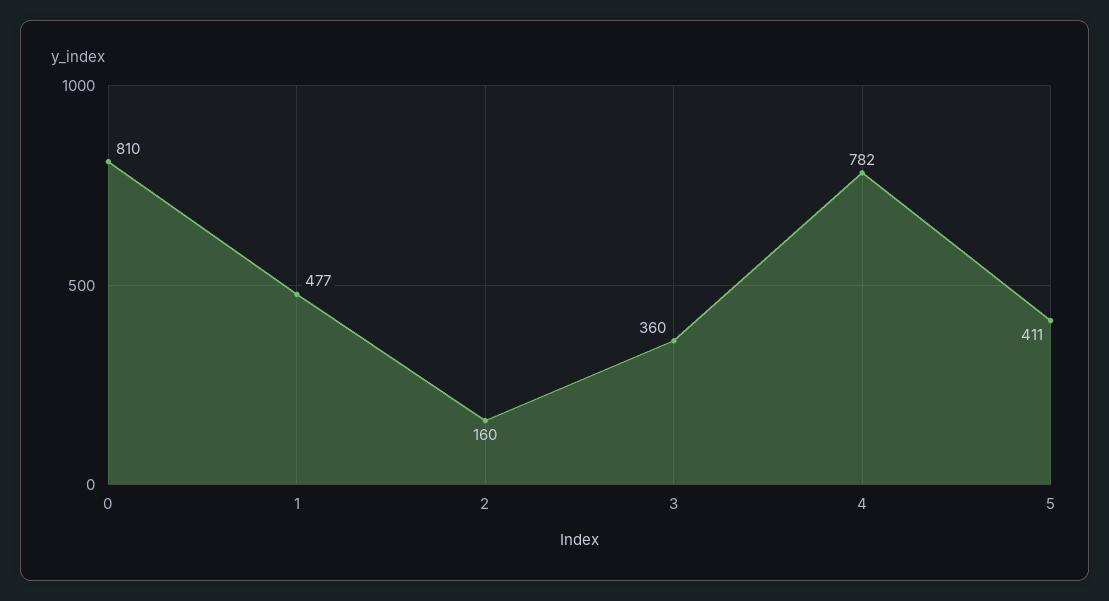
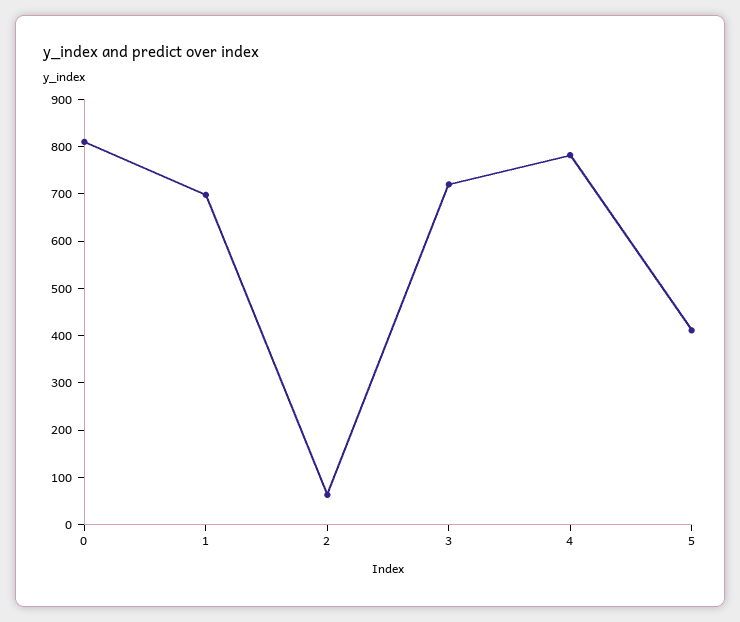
  {
    "0": 810,
-   "1": 477,
+   "1": 700,
-   "2": 160,
+   "2": 60,
-   "3": 360,
+   "3": 720,
    "4": 782,
    "5": 411
  }

